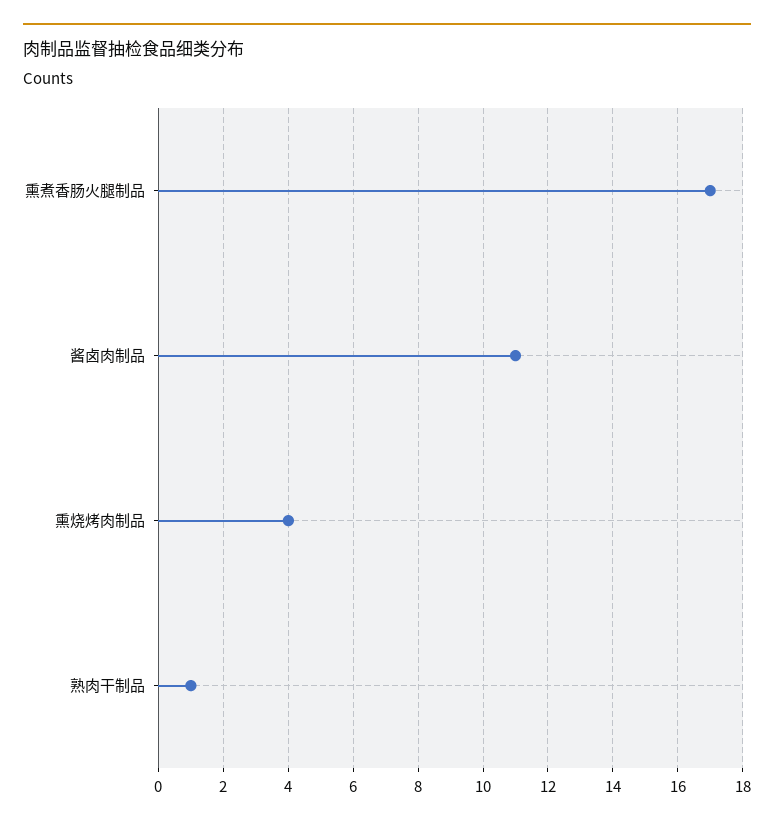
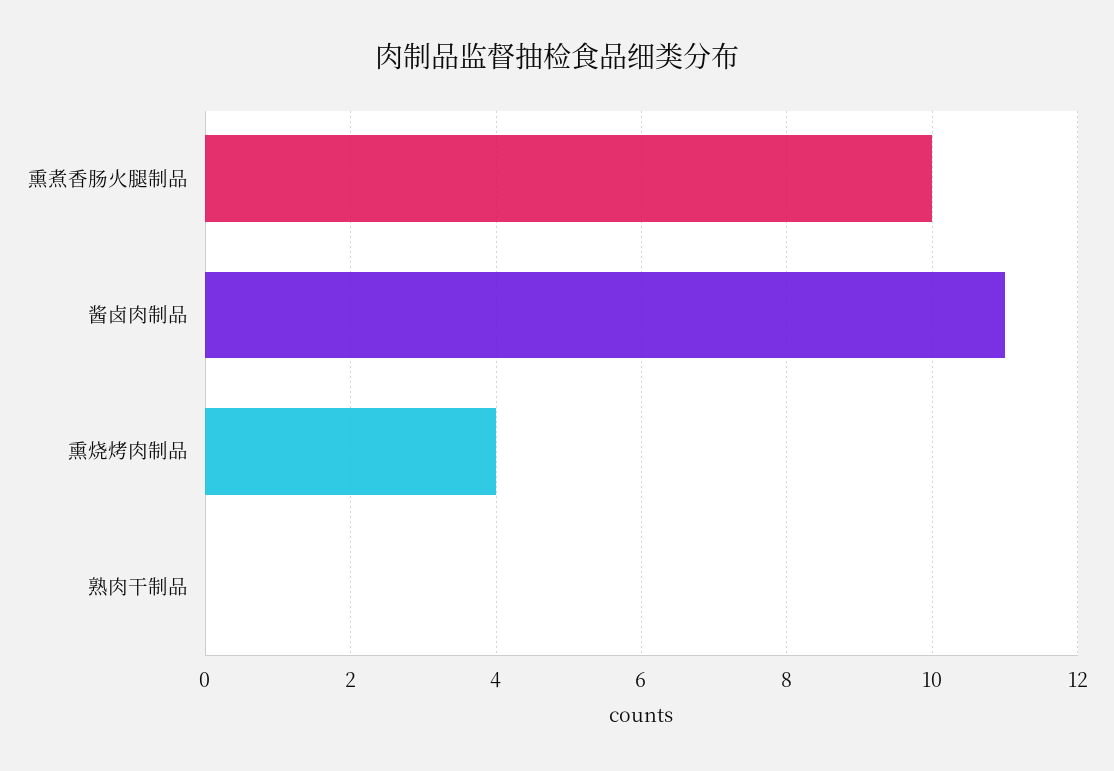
  {
-   "熏煮香肠火腿制品": 17,
+   "熏煮香肠火腿制品": 10,
    "酱卤肉制品": 11,
    "熏烧烤肉制品": 4,
-   "熟肉干制品": 1
+   "熟肉干制品": 0
  }

